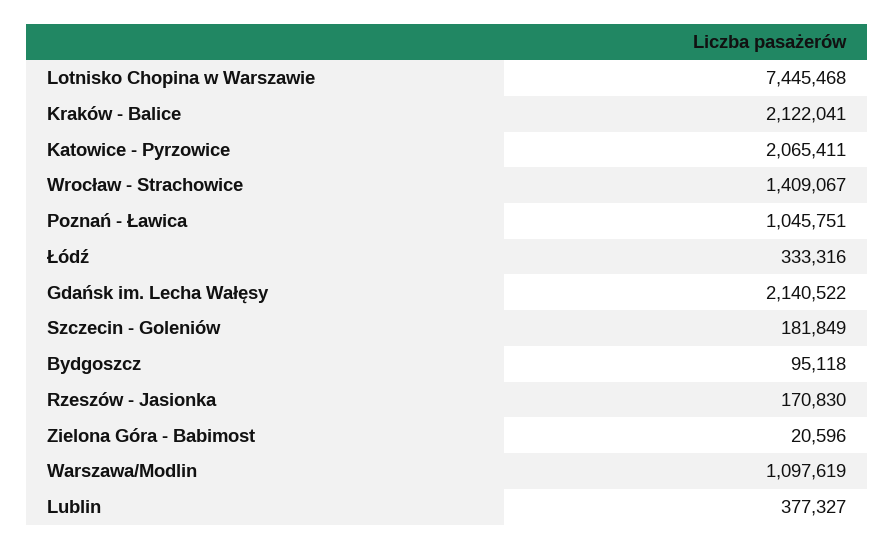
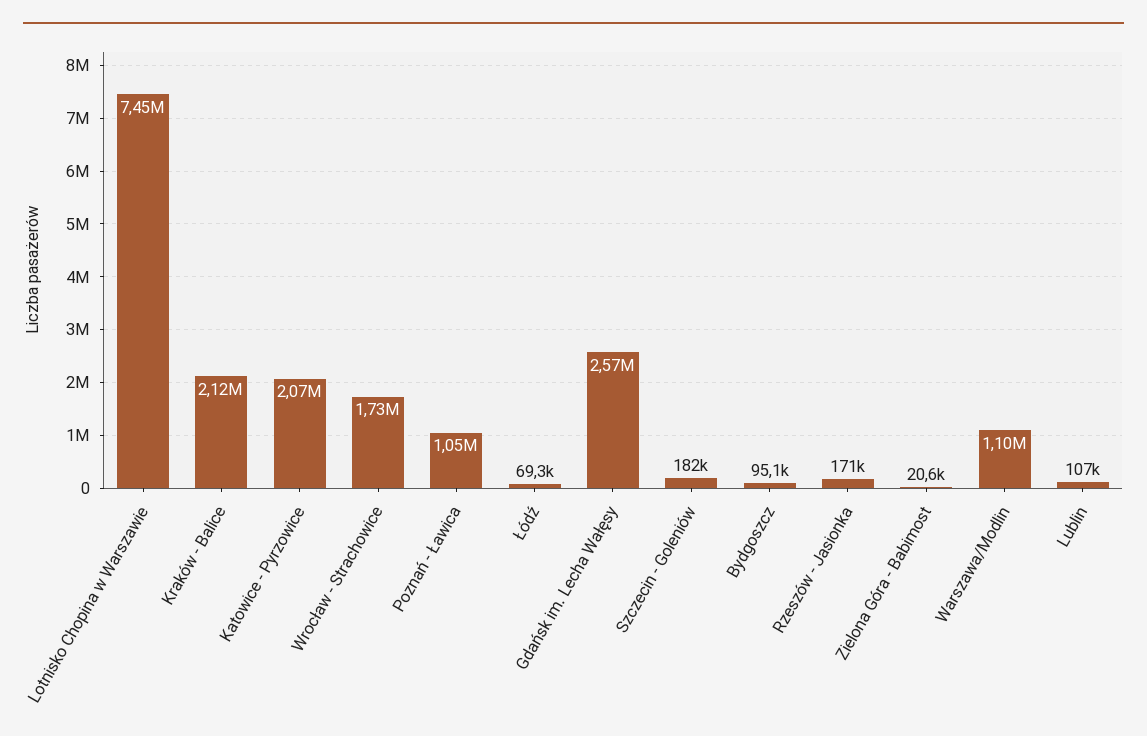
  {
    "Lotnisko Chopina w Warszawie": 7445468,
    "Kraków - Balice": 2122041,
    "Katowice - Pyrzowice": 2065411,
-   "Wrocław - Strachowice": 1409067,
+   "Wrocław - Strachowice": 1730000,
    "Poznań - Ławica": 1045751,
-   "Łódź": 333316,
+   "Łódź": 69300,
-   "Gdańsk im. Lecha Wałęsy": 2140522,
+   "Gdańsk im. Lecha Wałęsy": 2570000,
    "Szczecin - Goleniów": 181849,
    "Bydgoszcz": 95118,
    "Rzeszów - Jasionka": 170830,
    "Zielona Góra - Babimost": 20596,
    "Warszawa/Modlin": 1097619,
-   "Lublin": 377327
+   "Lublin": 107000
  }

